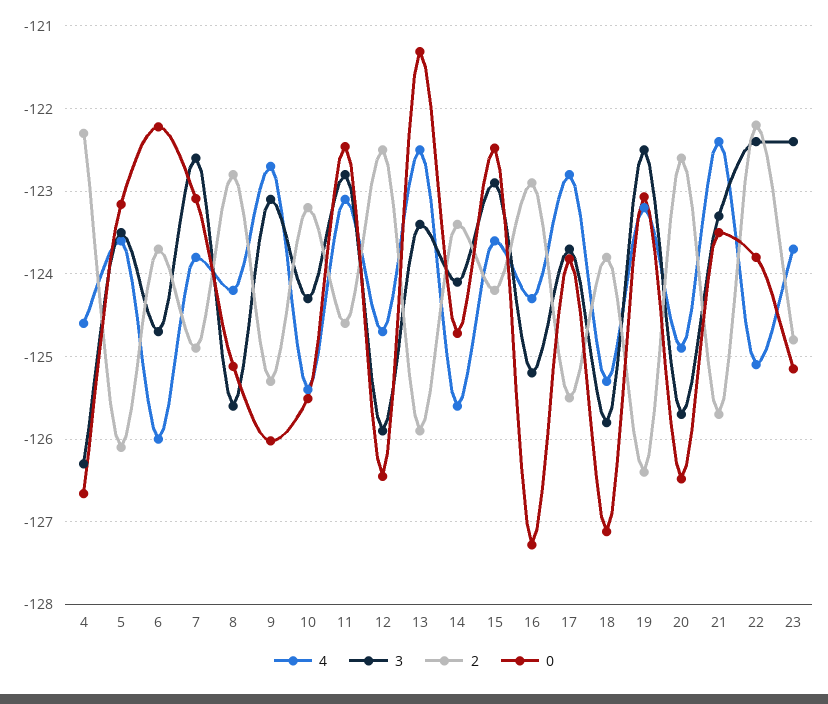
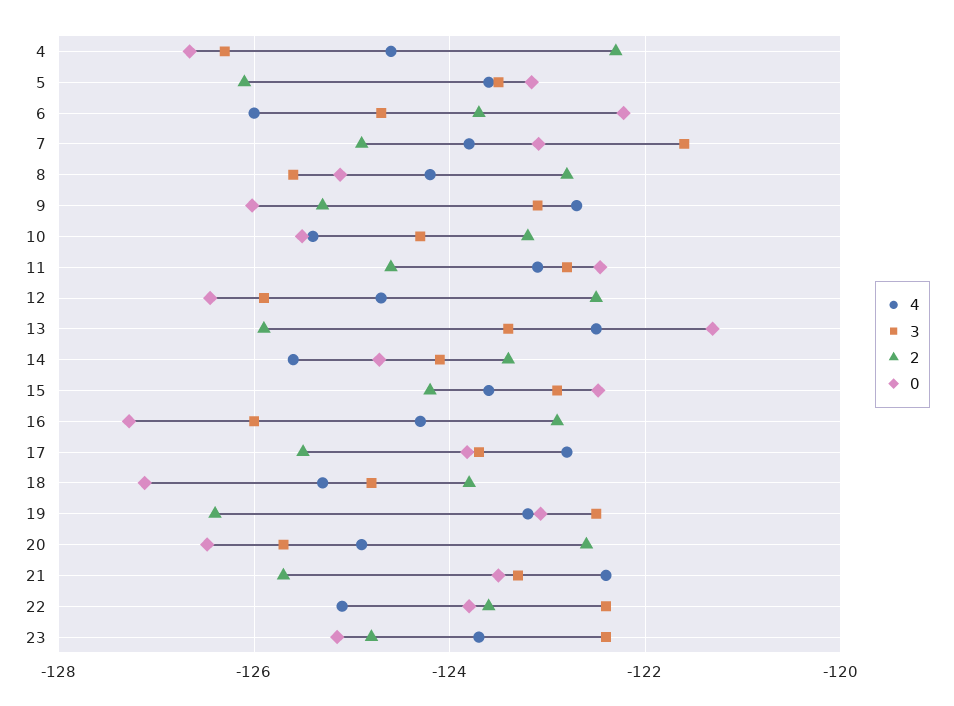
  {
    "4": {
      "4": -124.6,
      "5": -123.6,
      "6": -126,
      "7": -123.8,
      "8": -124.2,
      "9": -122.7,
      "10": -125.4,
      "11": -123.1,
      "12": -124.7,
      "13": -122.5,
      "14": -125.6,
      "15": -123.6,
      "16": -124.3,
      "17": -122.8,
      "18": -125.3,
      "19": -123.2,
      "20": -124.9,
      "21": -122.4,
      "22": -125.1,
      "23": -123.7
    },
    "3": {
      "4": -126.3,
      "5": -123.5,
      "6": -124.7,
-     "7": -122.6,
+     "7": -121.6,
      "8": -125.6,
      "9": -123.1,
      "10": -124.3,
      "11": -122.8,
      "12": -125.9,
      "13": -123.4,
      "14": -124.1,
      "15": -122.9,
-     "16": -125.2,
+     "16": -126,
      "17": -123.7,
-     "18": -125.8,
+     "18": -124.8,
      "19": -122.5,
      "20": -125.7,
      "21": -123.3,
      "22": -122.4,
      "23": -122.4
    },
    "2": {
      "4": -122.3,
      "5": -126.1,
      "6": -123.7,
      "7": -124.9,
      "8": -122.8,
      "9": -125.3,
      "10": -123.2,
      "11": -124.6,
      "12": -122.5,
      "13": -125.9,
      "14": -123.4,
      "15": -124.2,
      "16": -122.9,
      "17": -125.5,
      "18": -123.8,
      "19": -126.4,
      "20": -122.6,
      "21": -125.7,
-     "22": -122.2,
+     "22": -123.6,
      "23": -124.8
    },
    "0": {
      "4": -126.7,
      "5": -123.2,
      "6": -122.2,
      "7": -123.1,
      "8": -125.1,
      "9": -126,
      "10": -125.5,
      "11": -122.5,
      "12": -126.5,
      "13": -121.3,
      "14": -124.7,
      "15": -122.5,
      "16": -127.3,
      "17": -123.8,
      "18": -127.1,
      "19": -123.1,
      "20": -126.5,
      "21": -123.5,
      "22": -123.8,
      "23": -125.2
    }
  }

